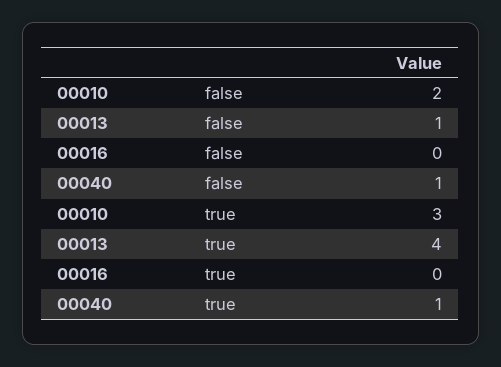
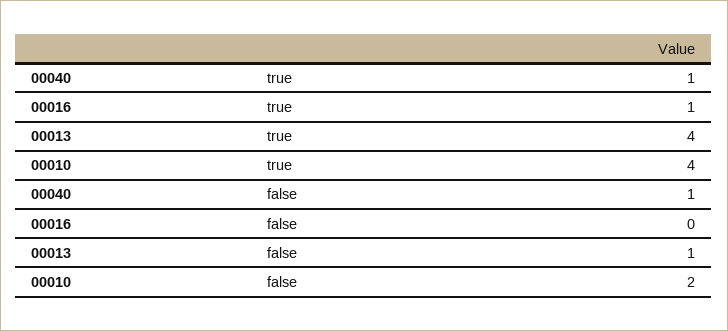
  {
    "00010": {
      "false": 2,
-     "true": 3
+     "true": 4
    },
    "00013": {
      "false": 1,
      "true": 4
    },
    "00016": {
      "false": 0,
-     "true": 0
+     "true": 1
    },
    "00040": {
      "false": 1,
      "true": 1
    }
  }

